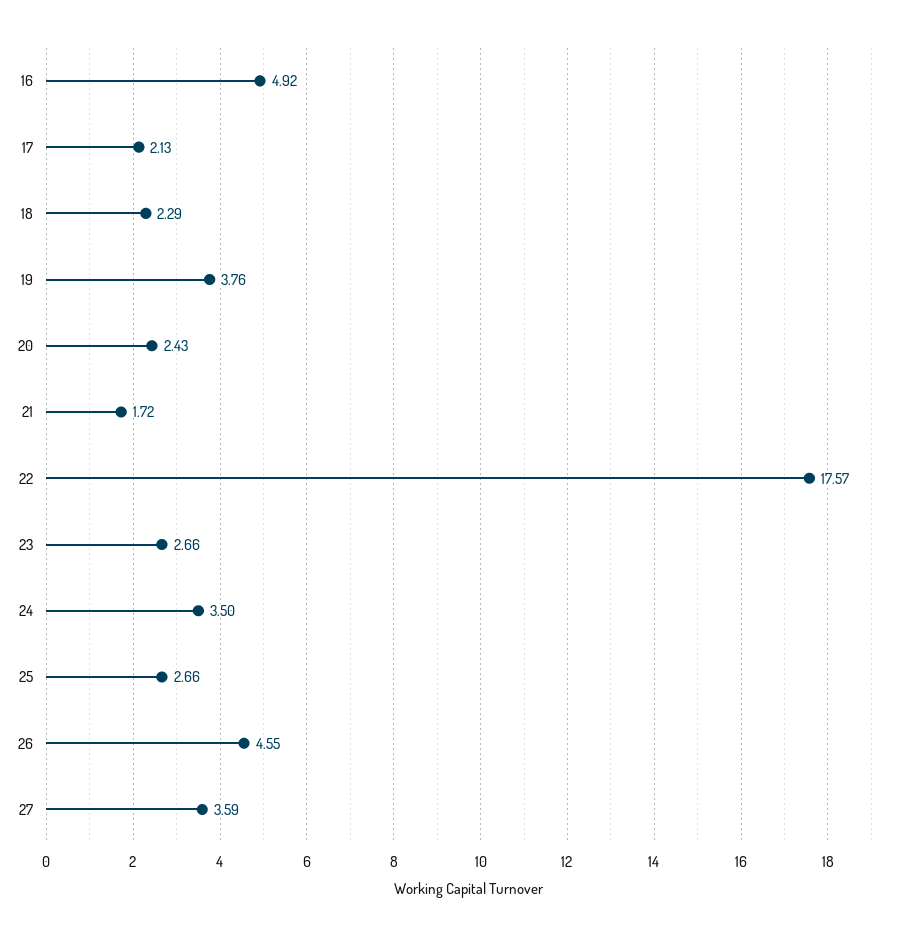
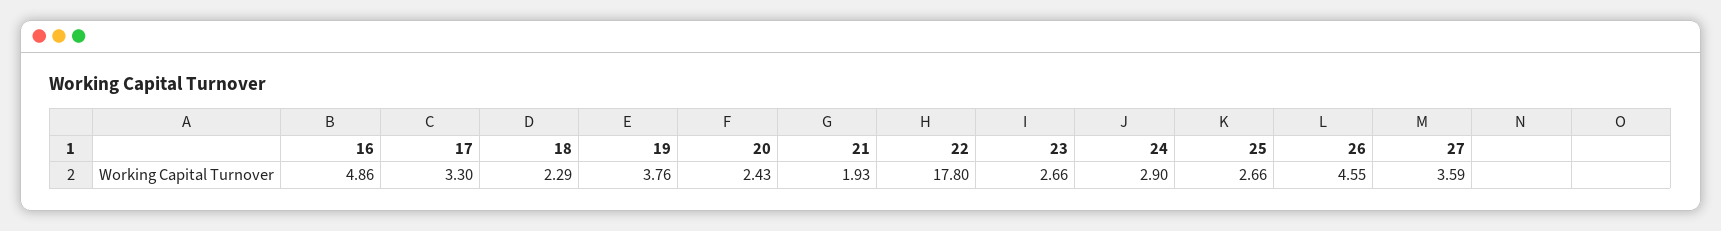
  {
-   "16": 4.92,
+   "16": 4.86,
-   "17": 2.13,
+   "17": 3.3,
    "18": 2.29,
    "19": 3.76,
    "20": 2.43,
-   "21": 1.72,
+   "21": 1.93,
-   "22": 17.57,
+   "22": 17.8,
    "23": 2.66,
-   "24": 3.5,
+   "24": 2.9,
    "25": 2.66,
    "26": 4.55,
    "27": 3.59
  }

